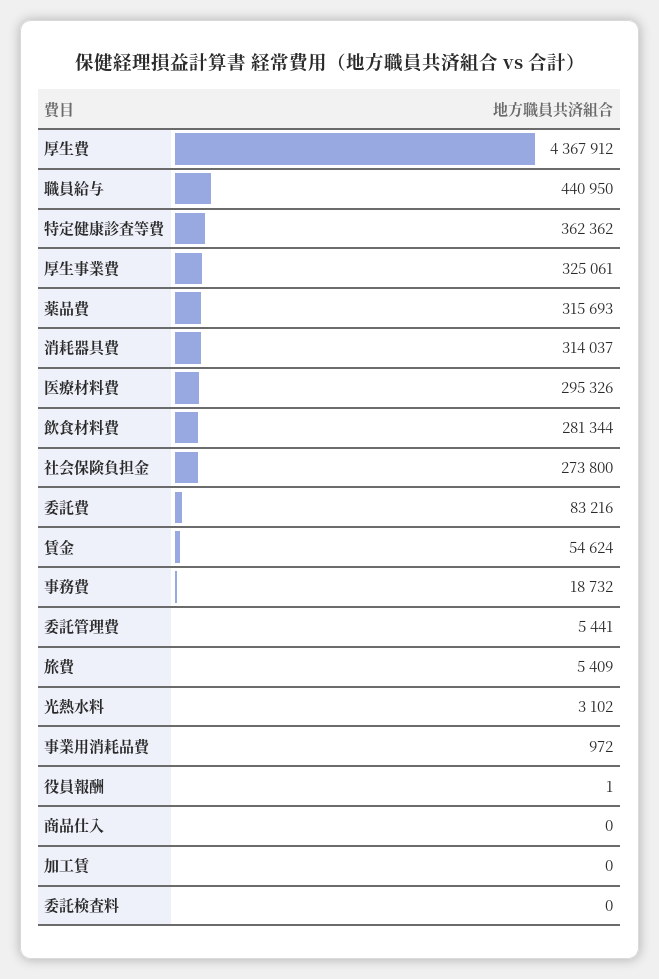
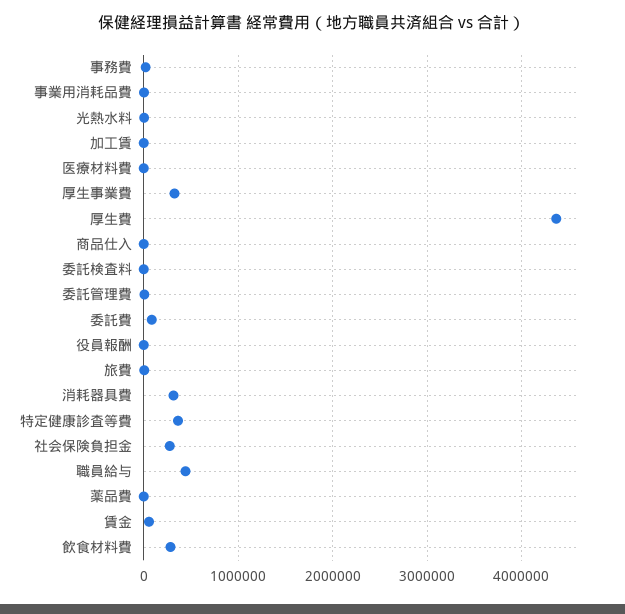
  {
    "厚生費": 4367912,
    "職員給与": 440950,
    "特定健康診査等費": 362362,
    "厚生事業費": 325061,
-   "薬品費": 315693,
+   "薬品費": 0,
    "消耗器具費": 314037,
-   "医療材料費": 295326,
+   "医療材料費": 0,
    "飲食材料費": 281344,
    "社会保険負担金": 273800,
    "委託費": 83216,
    "賃金": 54624,
    "事務費": 18732,
    "委託管理費": 5441,
    "旅費": 5409,
    "光熱水料": 3102,
    "事業用消耗品費": 972,
    "役員報酬": 1,
    "商品仕入": 0,
    "加工賃": 0,
    "委託検査料": 0
  }

